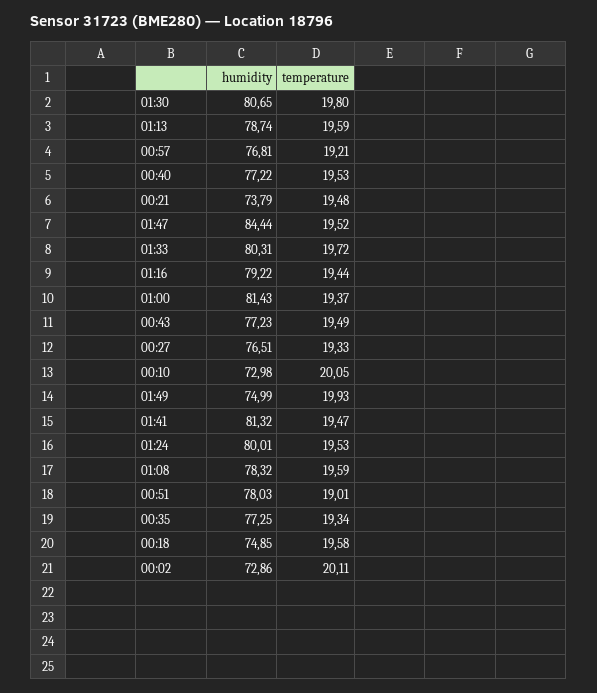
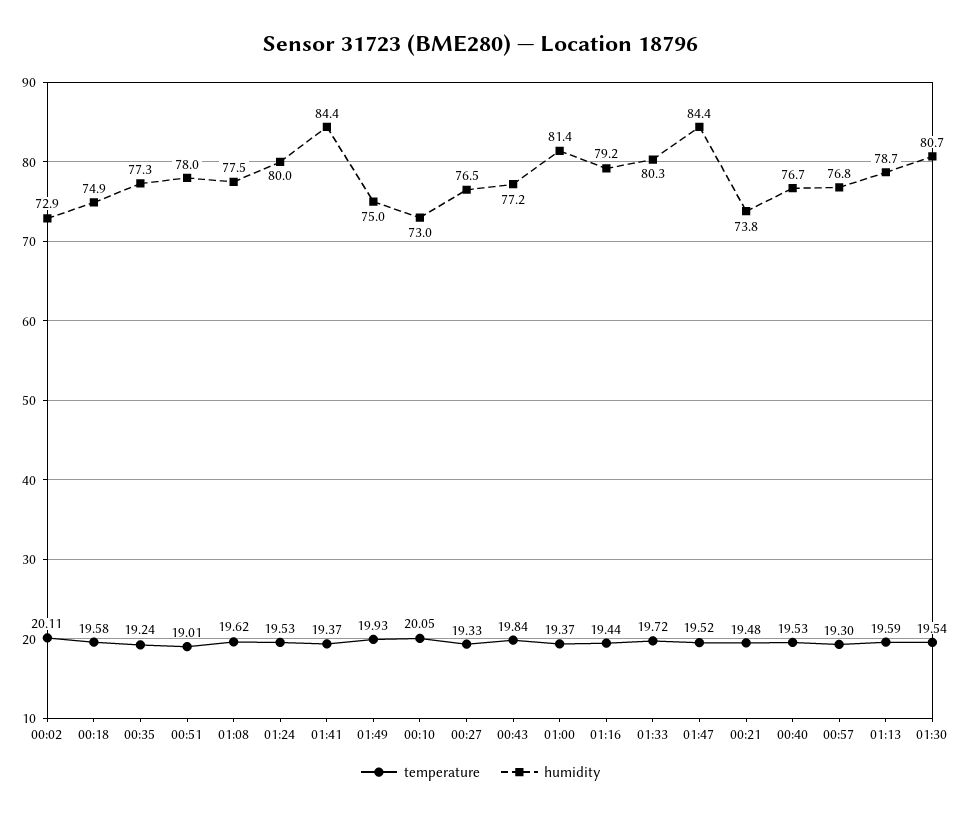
  {
    "humidity": {
      "01:30": 80.65,
      "01:13": 78.74,
      "00:57": 76.81,
-     "00:40": 77.22,
+     "00:40": 76.7,
      "00:21": 73.79,
      "01:47": 84.44,
      "01:33": 80.31,
      "01:16": 79.22,
      "01:00": 81.43,
      "00:43": 77.23,
      "00:27": 76.51,
      "00:10": 72.98,
      "01:49": 74.99,
-     "01:41": 81.32,
+     "01:41": 84.4,
      "01:24": 80.01,
-     "01:08": 78.32,
+     "01:08": 77.5,
      "00:51": 78.03,
      "00:35": 77.25,
      "00:18": 74.85,
      "00:02": 72.86
    },
    "temperature": {
-     "01:30": 19.8,
+     "01:30": 19.54,
      "01:13": 19.59,
-     "00:57": 19.21,
+     "00:57": 19.3,
      "00:40": 19.53,
      "00:21": 19.48,
      "01:47": 19.52,
      "01:33": 19.72,
      "01:16": 19.44,
      "01:00": 19.37,
-     "00:43": 19.49,
+     "00:43": 19.84,
      "00:27": 19.33,
      "00:10": 20.05,
      "01:49": 19.93,
-     "01:41": 19.47,
+     "01:41": 19.37,
      "01:24": 19.53,
-     "01:08": 19.59,
+     "01:08": 19.62,
      "00:51": 19.01,
-     "00:35": 19.34,
+     "00:35": 19.24,
      "00:18": 19.58,
      "00:02": 20.11
    }
  }

